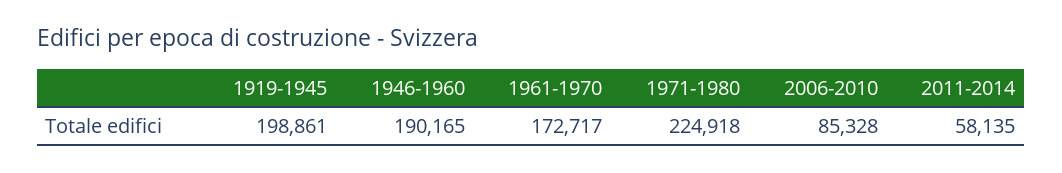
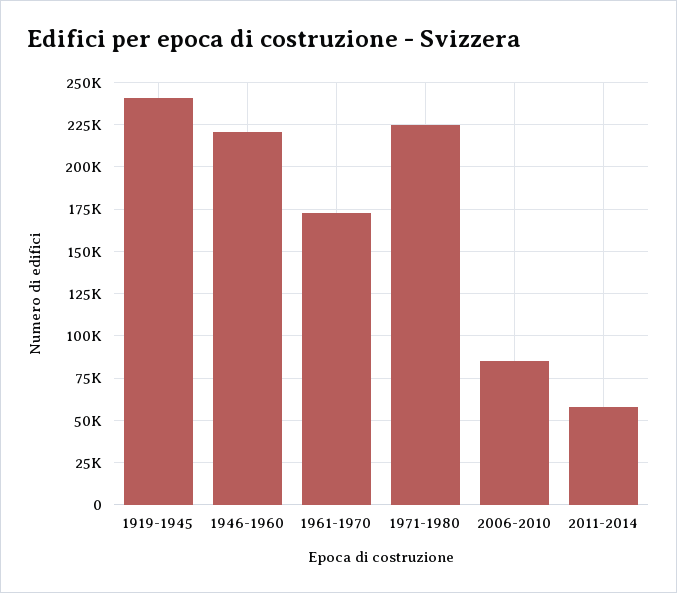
  {
-   "1919-1945": 198861,
+   "1919-1945": 240000,
-   "1946-1960": 190165,
+   "1946-1960": 220000,
    "1961-1970": 172717,
    "1971-1980": 224918,
    "2006-2010": 85328,
    "2011-2014": 58135
  }

